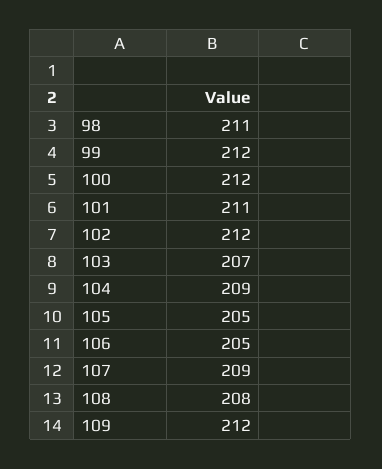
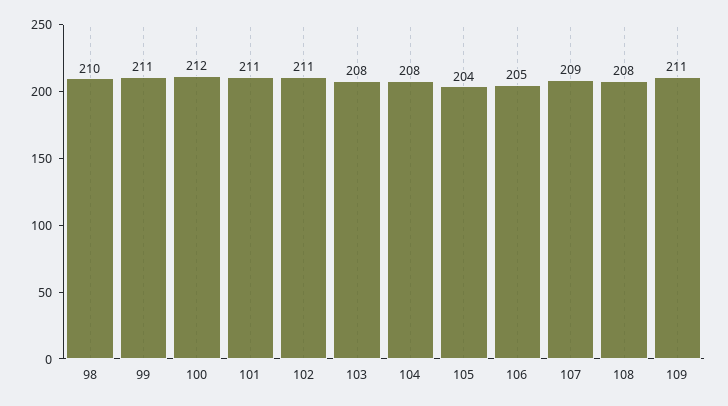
  {
-   "98": 211,
+   "98": 210,
-   "99": 212,
+   "99": 211,
    "100": 212,
    "101": 211,
-   "102": 212,
+   "102": 211,
-   "103": 207,
+   "103": 208,
-   "104": 209,
+   "104": 208,
-   "105": 205,
+   "105": 204,
    "106": 205,
    "107": 209,
    "108": 208,
-   "109": 212
+   "109": 211
  }

